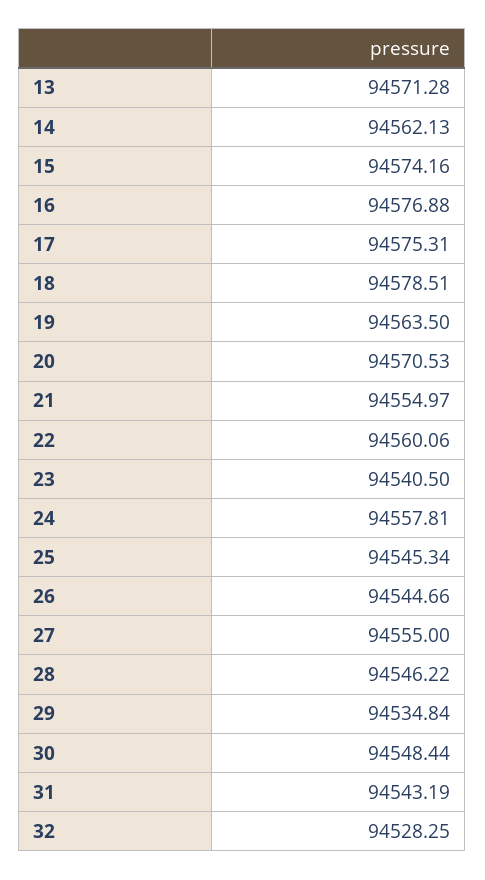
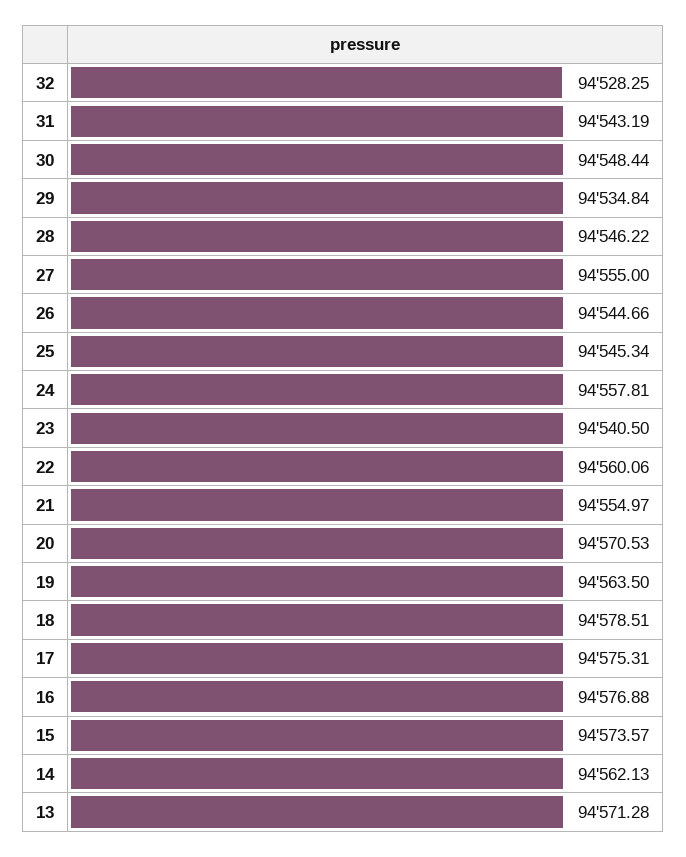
  {
    "13": 94571.28,
    "14": 94562.13,
-   "15": 94574.16,
+   "15": 94573.57,
    "16": 94576.88,
    "17": 94575.31,
    "18": 94578.51,
    "19": 94563.5,
    "20": 94570.53,
    "21": 94554.97,
    "22": 94560.06,
    "23": 94540.5,
    "24": 94557.81,
    "25": 94545.34,
    "26": 94544.66,
    "27": 94555,
    "28": 94546.22,
    "29": 94534.84,
    "30": 94548.44,
    "31": 94543.19,
    "32": 94528.25
  }

